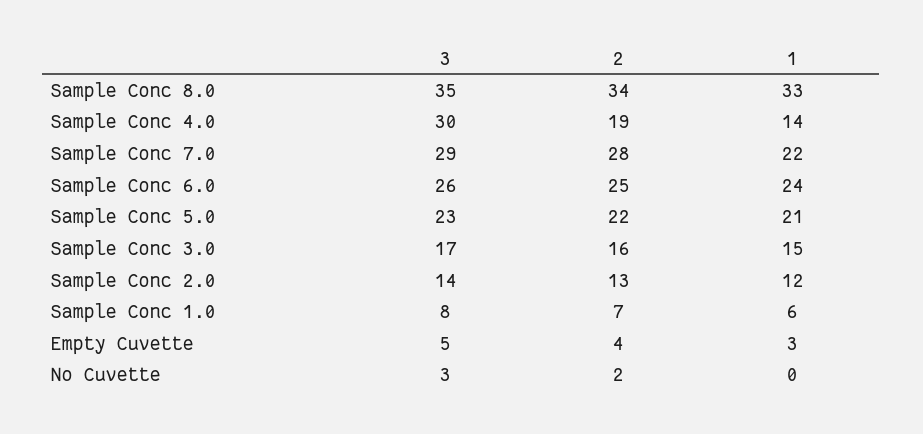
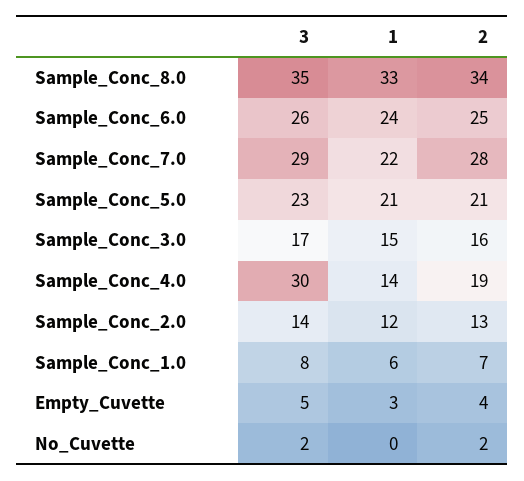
  {
    "3": {
      "Sample Conc 8.0": 35,
      "Sample Conc 4.0": 30,
      "Sample Conc 7.0": 29,
      "Sample Conc 6.0": 26,
      "Sample Conc 5.0": 23,
      "Sample Conc 3.0": 17,
      "Sample Conc 2.0": 14,
      "Sample Conc 1.0": 8,
      "Empty Cuvette": 5,
-     "No Cuvette": 3
+     "No Cuvette": 2
    },
    "2": {
      "Sample Conc 8.0": 34,
      "Sample Conc 4.0": 19,
      "Sample Conc 7.0": 28,
      "Sample Conc 6.0": 25,
-     "Sample Conc 5.0": 22,
+     "Sample Conc 5.0": 21,
      "Sample Conc 3.0": 16,
      "Sample Conc 2.0": 13,
      "Sample Conc 1.0": 7,
      "Empty Cuvette": 4,
      "No Cuvette": 2
    },
    "1": {
      "Sample Conc 8.0": 33,
      "Sample Conc 4.0": 14,
      "Sample Conc 7.0": 22,
      "Sample Conc 6.0": 24,
      "Sample Conc 5.0": 21,
      "Sample Conc 3.0": 15,
      "Sample Conc 2.0": 12,
      "Sample Conc 1.0": 6,
      "Empty Cuvette": 3,
      "No Cuvette": 0
    }
  }

